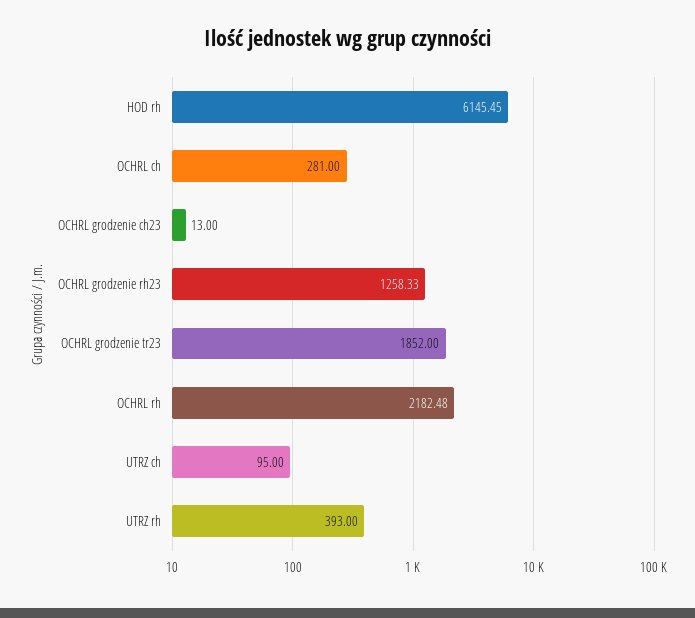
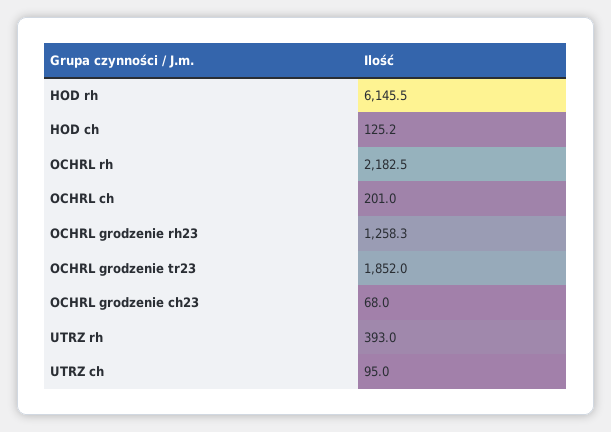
  {
    "HOD rh": 6145.45,
-   "OCHRL ch": 281,
+   "OCHRL ch": 201,
-   "OCHRL grodzenie ch23": 13,
+   "OCHRL grodzenie ch23": 68,
    "OCHRL grodzenie rh23": 1258.33,
    "OCHRL grodzenie tr23": 1852,
    "OCHRL rh": 2182.48,
    "UTRZ ch": 95,
-   "UTRZ rh": 393
+   "UTRZ rh": 393,
+   "HOD ch": 125.2
  }

